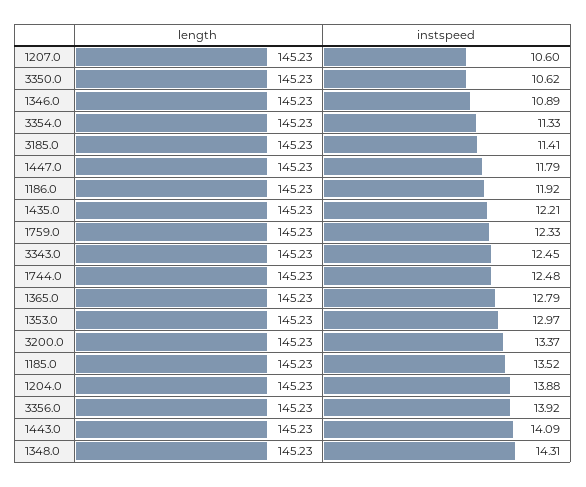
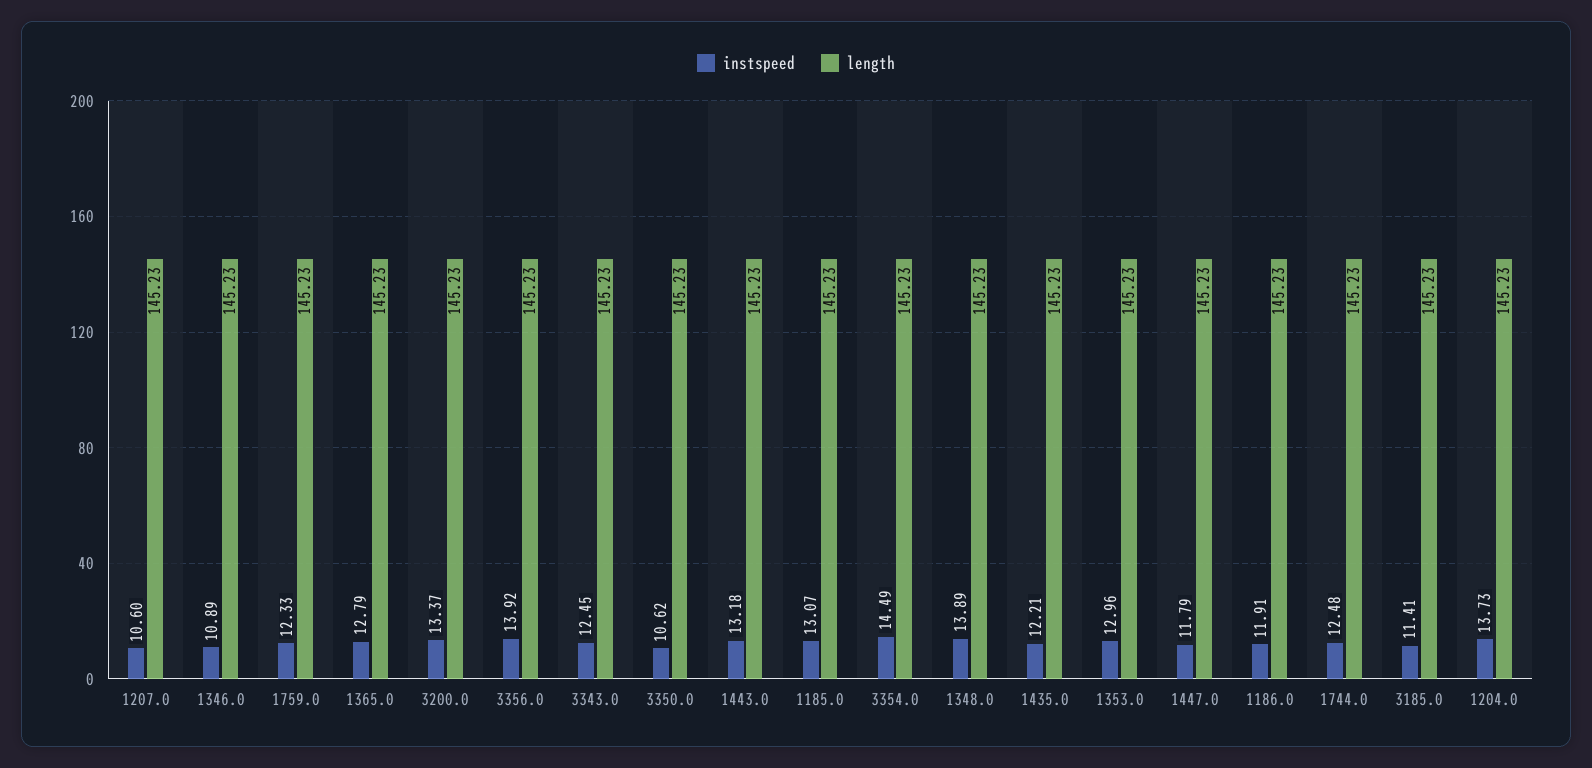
  {
    "length": {
      "1207.0": 145.23,
      "3350.0": 145.23,
      "1346.0": 145.23,
      "3354.0": 145.23,
      "3185.0": 145.23,
      "1447.0": 145.23,
      "1186.0": 145.23,
      "1435.0": 145.23,
      "1759.0": 145.23,
      "3343.0": 145.23,
      "1744.0": 145.23,
      "1365.0": 145.23,
      "1353.0": 145.23,
      "3200.0": 145.23,
      "1185.0": 145.23,
      "1204.0": 145.23,
      "3356.0": 145.23,
      "1443.0": 145.23,
      "1348.0": 145.23
    },
    "instspeed": {
      "1207.0": 10.6,
      "3350.0": 10.62,
      "1346.0": 10.89,
-     "3354.0": 11.33,
+     "3354.0": 14.49,
      "3185.0": 11.41,
      "1447.0": 11.79,
-     "1186.0": 11.92,
+     "1186.0": 11.91,
      "1435.0": 12.21,
      "1759.0": 12.33,
      "3343.0": 12.45,
      "1744.0": 12.48,
      "1365.0": 12.79,
-     "1353.0": 12.97,
+     "1353.0": 12.96,
      "3200.0": 13.37,
-     "1185.0": 13.52,
+     "1185.0": 13.07,
-     "1204.0": 13.88,
+     "1204.0": 13.73,
      "3356.0": 13.92,
-     "1443.0": 14.09,
+     "1443.0": 13.18,
-     "1348.0": 14.31
+     "1348.0": 13.89
    }
  }

